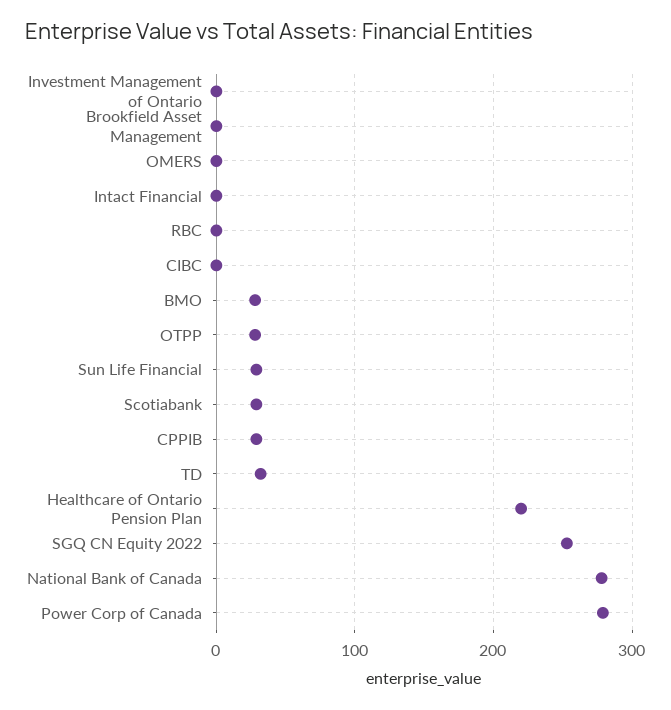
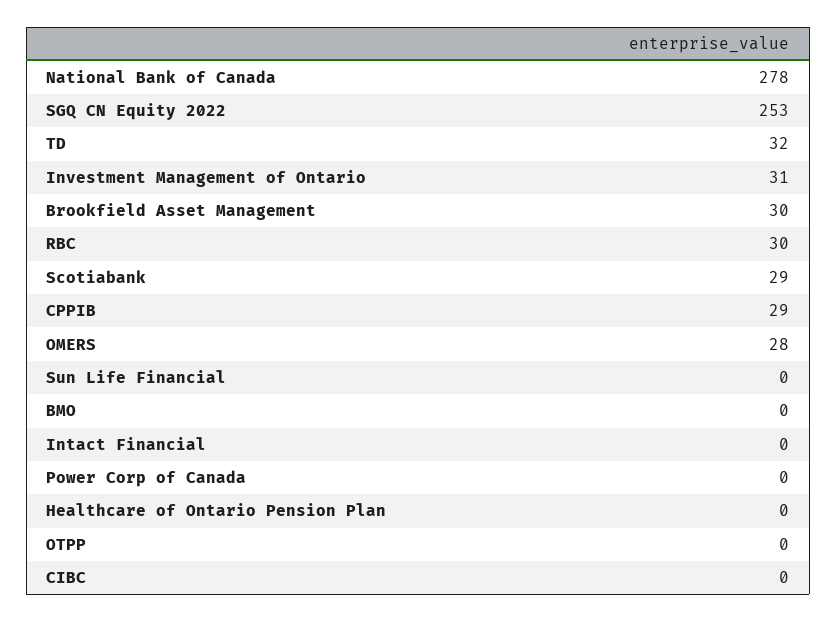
  {
-   "Investment Management of Ontario": 0,
+   "Investment Management of Ontario": 31,
-   "Brookfield Asset Management": 0,
+   "Brookfield Asset Management": 30,
-   "OMERS": 0,
+   "OMERS": 28,
    "Intact Financial": 0,
-   "RBC": 0,
+   "RBC": 30,
    "CIBC": 0,
-   "BMO": 30,
+   "BMO": 0,
-   "OTPP": 30,
+   "OTPP": 0,
-   "Sun Life Financial": 30,
+   "Sun Life Financial": 0,
    "Scotiabank": 29,
    "CPPIB": 29,
    "TD": 32,
-   "Healthcare of Ontario Pension Plan": 220,
+   "Healthcare of Ontario Pension Plan": 0,
    "SGQ CN Equity 2022": 253,
    "National Bank of Canada": 278,
-   "Power Corp of Canada": 280
+   "Power Corp of Canada": 0
  }

